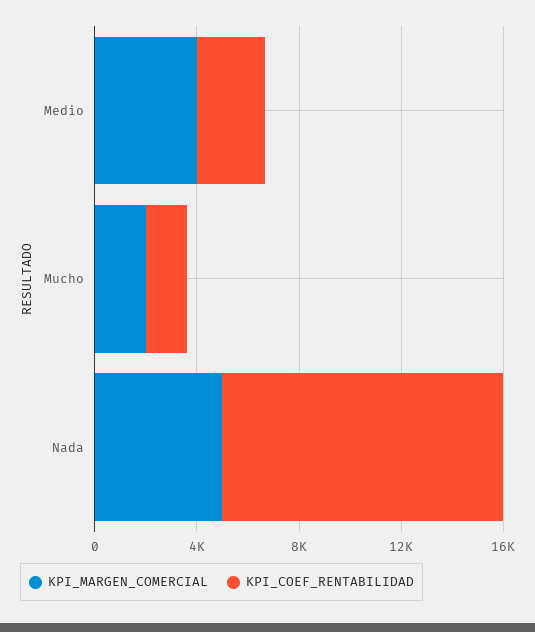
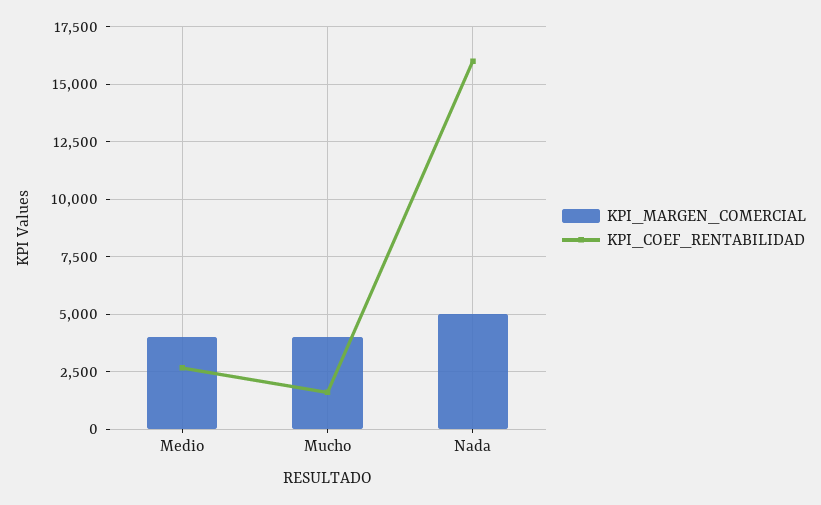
  {
    "KPI_MARGEN_COMERCIAL": {
      "Medio": 4000,
-     "Mucho": 2000,
+     "Mucho": 4000,
      "Nada": 5000
    },
    "KPI_COEF_RENTABILIDAD": {
      "Medio": 2500,
      "Mucho": 1500,
-     "Nada": 11000
+     "Nada": 16000
    }
  }

